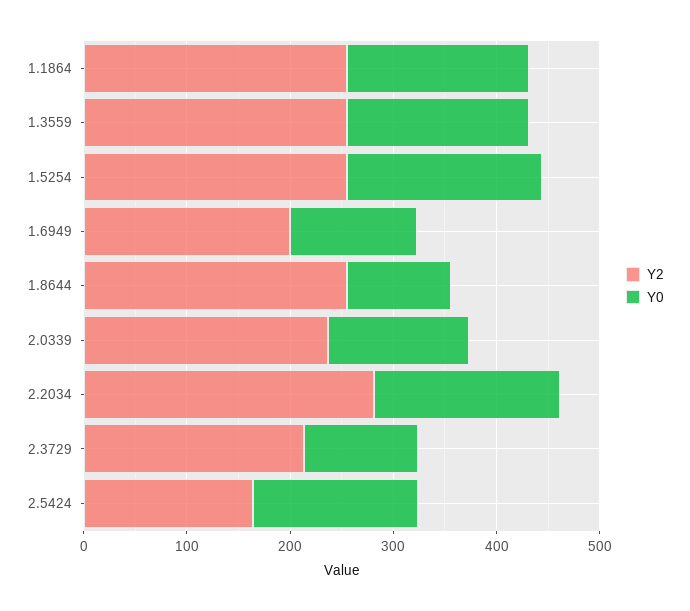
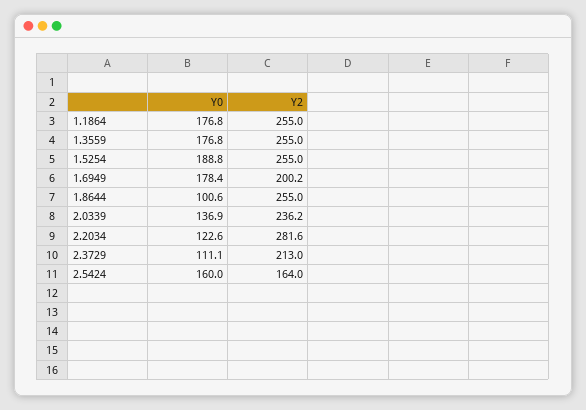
  {
    "Y2": {
      "1.1864": 255,
      "1.3559": 255,
      "1.5254": 255,
      "1.6949": 200.2,
      "1.8644": 255,
      "2.0339": 236.2,
      "2.2034": 281.6,
      "2.3729": 213,
      "2.5424": 164
    },
    "Y0": {
      "1.1864": 176.8,
      "1.3559": 176.8,
      "1.5254": 188.8,
-     "1.6949": 120,
+     "1.6949": 178.4,
      "1.8644": 100.6,
      "2.0339": 136.9,
-     "2.2034": 180,
+     "2.2034": 122.6,
      "2.3729": 111.1,
      "2.5424": 160
    }
  }

